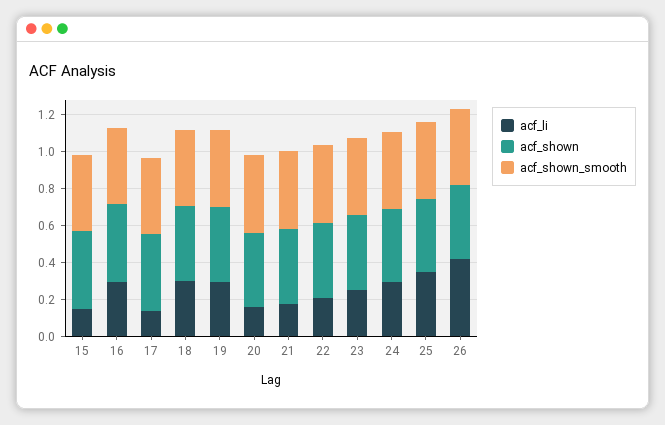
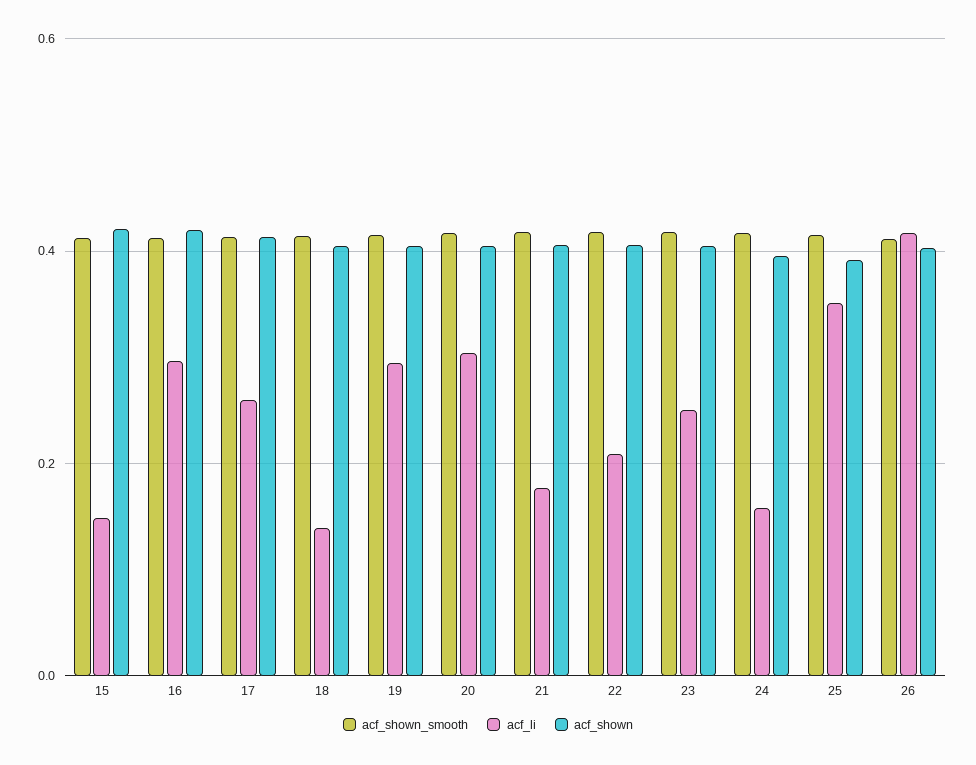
  {
    "acf_li": {
      "15": 0.14,
      "16": 0.3,
-     "17": 0.15,
+     "17": 0.26,
-     "18": 0.3,
+     "18": 0.14,
      "19": 0.3,
-     "20": 0.15,
+     "20": 0.3,
      "21": 0.18,
      "22": 0.2,
      "23": 0.26,
-     "24": 0.3,
+     "24": 0.16,
      "25": 0.36,
      "26": 0.42
    },
    "acf_shown": {
      "15": 0.42,
      "16": 0.42,
      "17": 0.42,
      "18": 0.4,
      "19": 0.4,
      "20": 0.4,
      "21": 0.4,
      "22": 0.4,
      "23": 0.4,
      "24": 0.4,
      "25": 0.4,
      "26": 0.4
    },
    "acf_shown_smooth": {
      "15": 0.42,
      "16": 0.42,
      "17": 0.42,
      "18": 0.42,
      "19": 0.42,
      "20": 0.42,
      "21": 0.42,
      "22": 0.42,
      "23": 0.42,
      "24": 0.42,
      "25": 0.42,
      "26": 0.42
    }
  }

